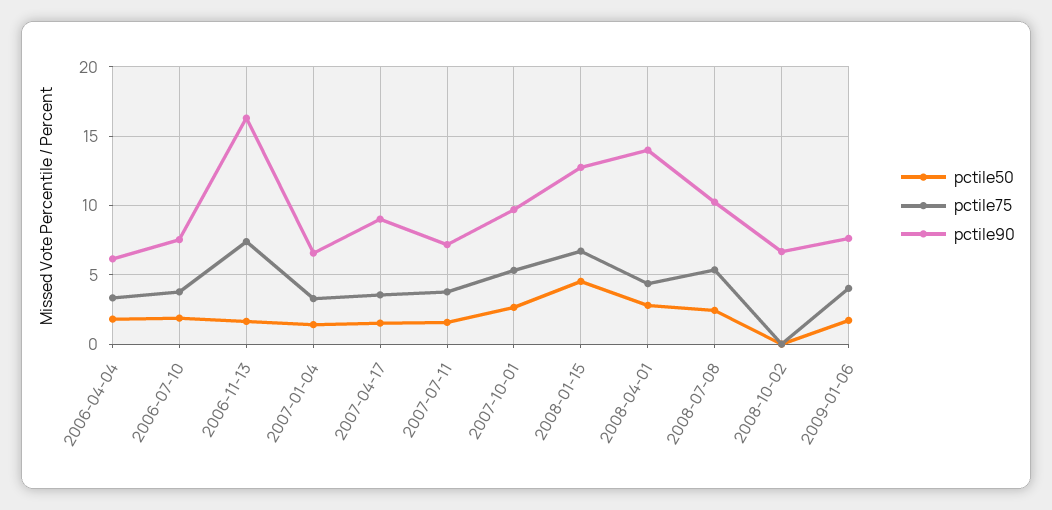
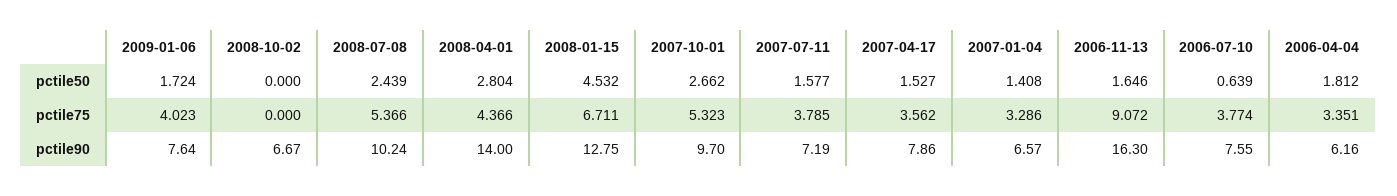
  {
    "pctile50": {
      "2006-04-04": 1.812,
-     "2006-07-10": 2,
+     "2006-07-10": 0.639,
      "2006-11-13": 1.646,
      "2007-01-04": 1.408,
      "2007-04-17": 1.527,
      "2007-07-11": 1.577,
      "2007-10-01": 2.662,
      "2008-01-15": 4.532,
      "2008-04-01": 2.804,
      "2008-07-08": 2.439,
      "2008-10-02": 0,
      "2009-01-06": 1.724
    },
    "pctile75": {
      "2006-04-04": 3.351,
      "2006-07-10": 3.774,
-     "2006-11-13": 7.5,
+     "2006-11-13": 9.072,
      "2007-01-04": 3.286,
      "2007-04-17": 3.562,
      "2007-07-11": 3.785,
      "2007-10-01": 5.323,
      "2008-01-15": 6.711,
      "2008-04-01": 4.366,
      "2008-07-08": 5.366,
      "2008-10-02": 0,
      "2009-01-06": 4.023
    },
    "pctile90": {
      "2006-04-04": 6.16,
      "2006-07-10": 7.55,
      "2006-11-13": 16.3,
      "2007-01-04": 6.57,
-     "2007-04-17": 9,
+     "2007-04-17": 7.86,
      "2007-07-11": 7.19,
      "2007-10-01": 9.7,
      "2008-01-15": 12.75,
      "2008-04-01": 14,
      "2008-07-08": 10.24,
      "2008-10-02": 6.67,
      "2009-01-06": 7.64
    }
  }

